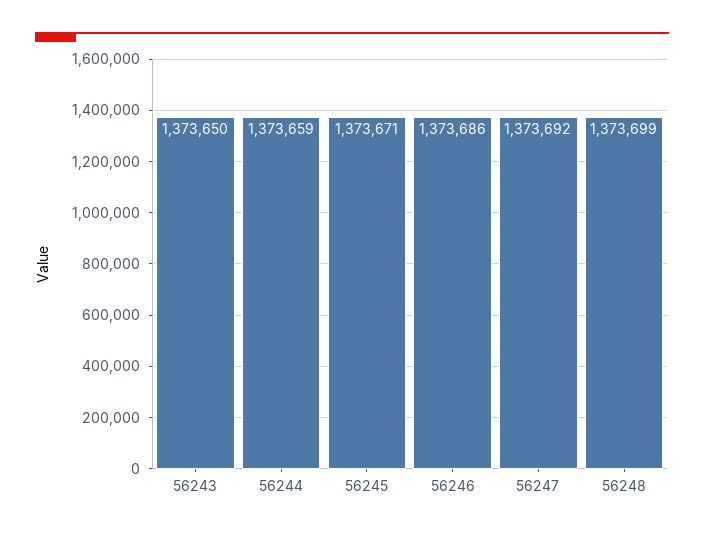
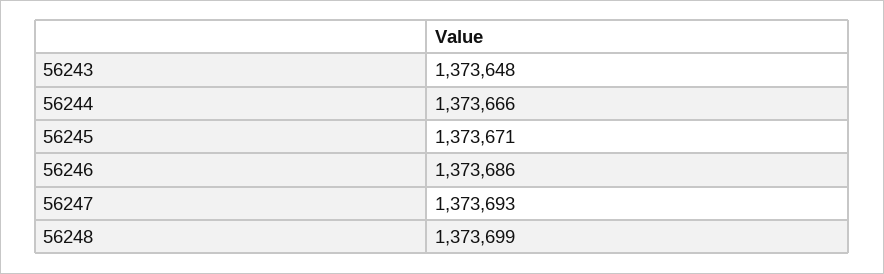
  {
-   "56243": 1373650,
+   "56243": 1373648,
-   "56244": 1373659,
+   "56244": 1373666,
    "56245": 1373671,
    "56246": 1373686,
-   "56247": 1373692,
+   "56247": 1373693,
    "56248": 1373699
  }

